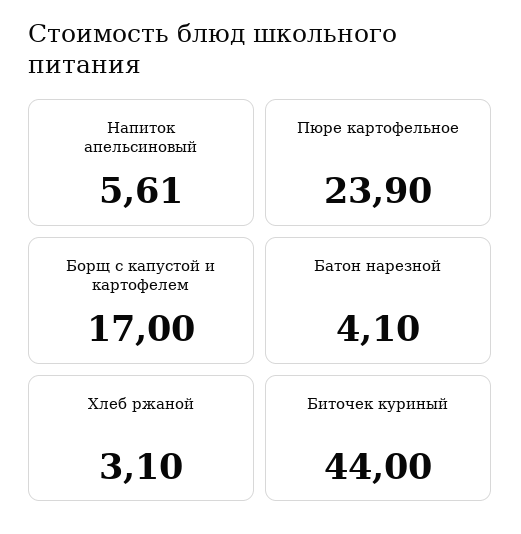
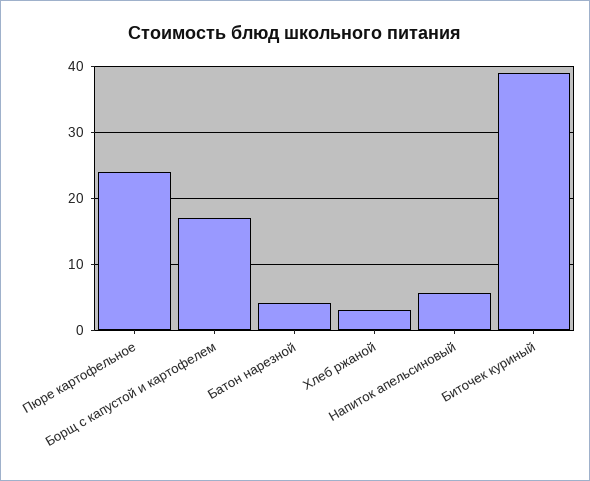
  {
    "Напиток апельсиновый": 5.61,
    "Пюре картофельное": 23.9,
    "Борщ с капустой и картофелем": 17,
    "Батон нарезной": 4.1,
    "Хлеб ржаной": 3.1,
-   "Биточек куриный": 44
+   "Биточек куриный": 39
  }

